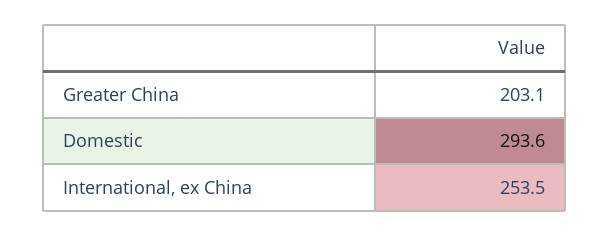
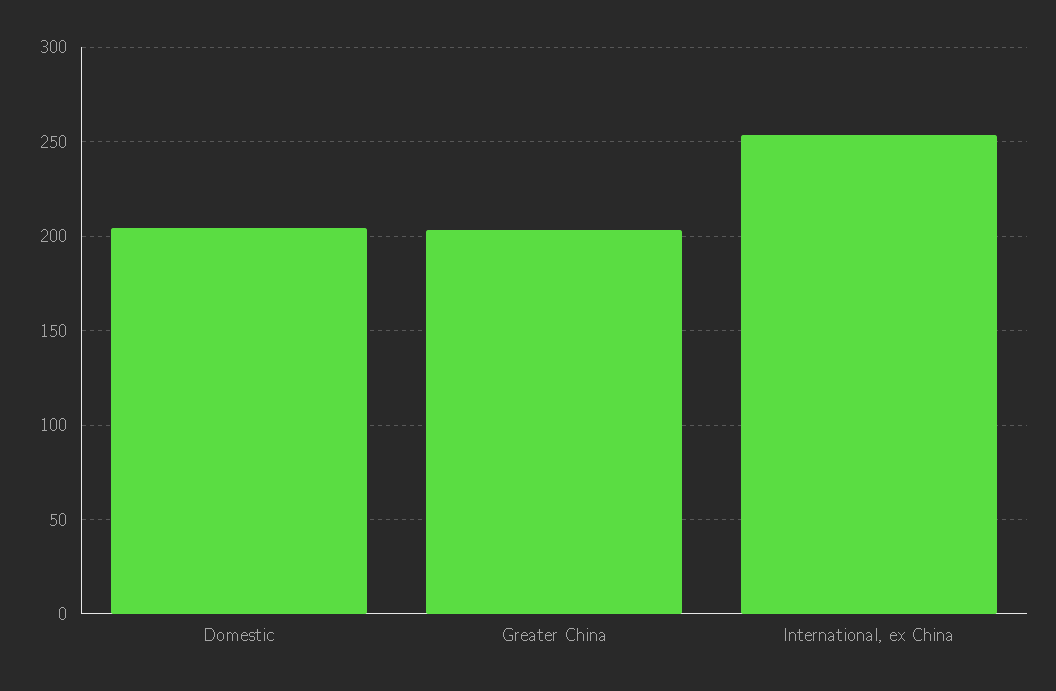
  {
    "Greater China": 203.1,
-   "Domestic": 293.6,
+   "Domestic": 205,
    "International, ex China": 253.5
  }

